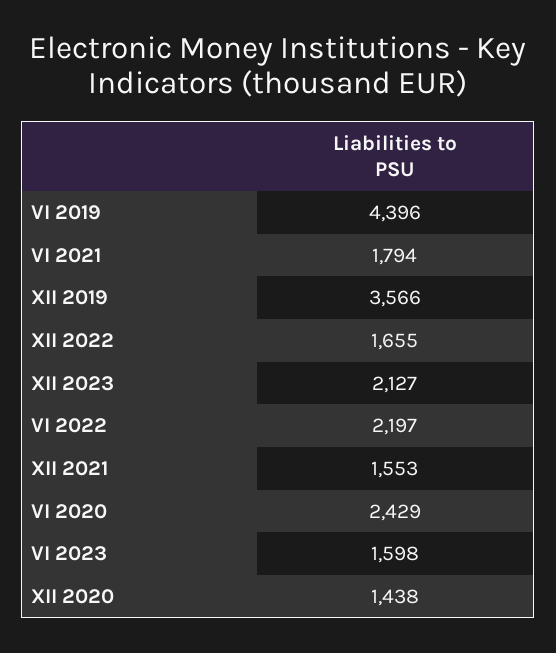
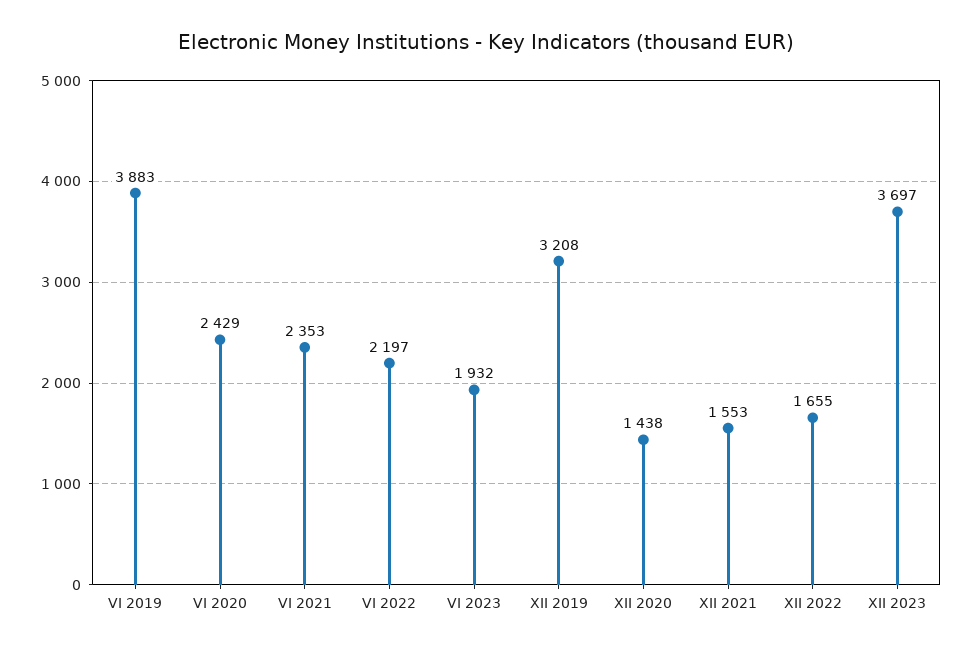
  {
-   "VI 2019": 4396,
+   "VI 2019": 3883,
-   "VI 2021": 1794,
+   "VI 2021": 2353,
-   "XII 2019": 3566,
+   "XII 2019": 3208,
    "XII 2022": 1655,
-   "XII 2023": 2127,
+   "XII 2023": 3697,
    "VI 2022": 2197,
    "XII 2021": 1553,
    "VI 2020": 2429,
-   "VI 2023": 1598,
+   "VI 2023": 1932,
    "XII 2020": 1438
  }

